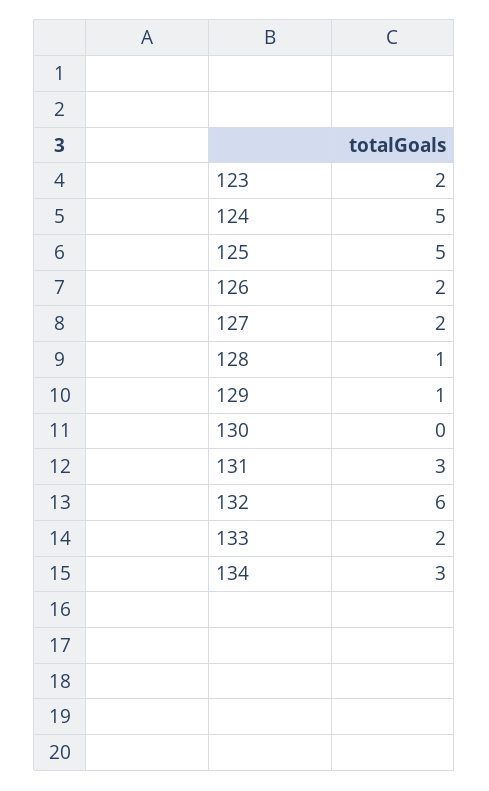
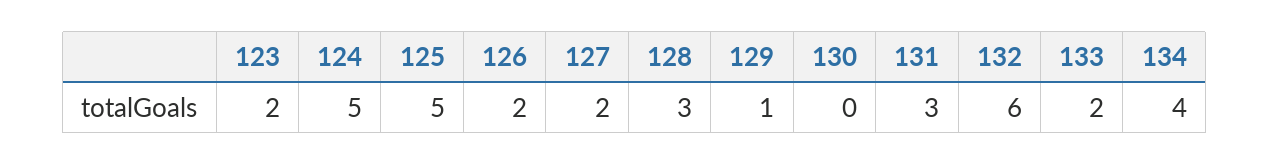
  {
    "123": 2,
    "124": 5,
    "125": 5,
    "126": 2,
    "127": 2,
-   "128": 1,
+   "128": 3,
    "129": 1,
    "130": 0,
    "131": 3,
    "132": 6,
    "133": 2,
-   "134": 3
+   "134": 4
  }

